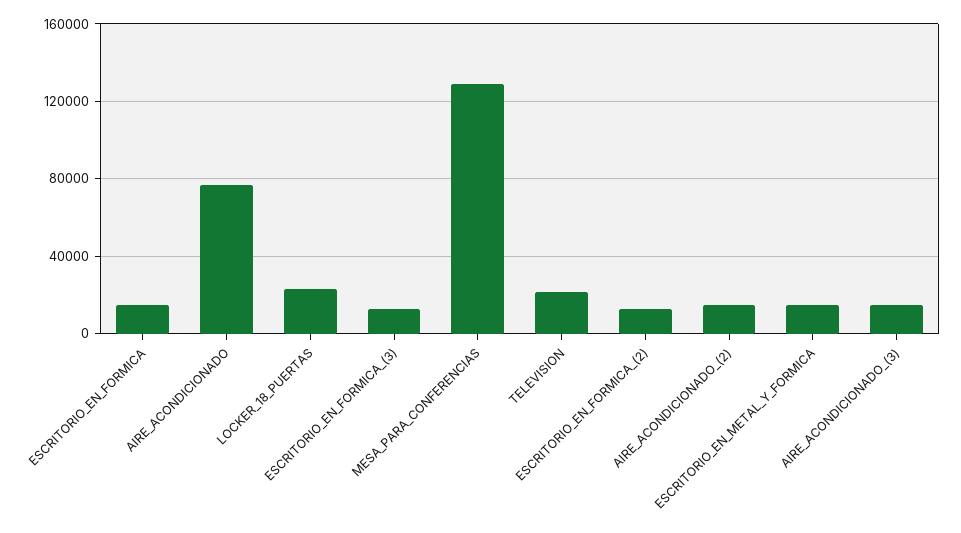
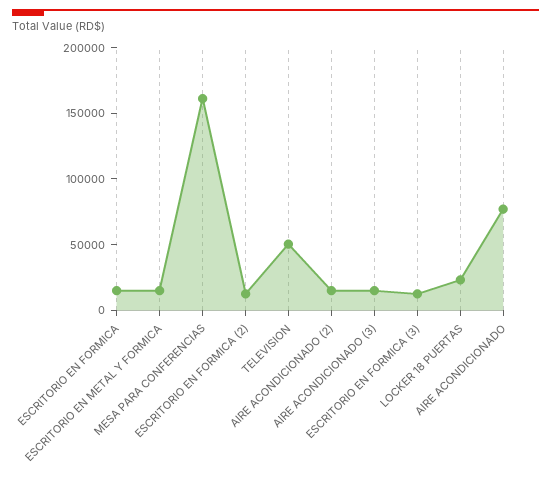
  {
    "ESCRITORIO_EN_FORMICA": 15000,
    "AIRE_ACONDICIONADO": 75000,
    "LOCKER_18_PUERTAS": 25000,
    "ESCRITORIO_EN_FORMICA_(3)": 15000,
-   "MESA_PARA_CONFERENCIAS": 130000,
+   "MESA_PARA_CONFERENCIAS": 160000,
-   "TELEVISION": 20000,
+   "TELEVISION": 50000,
    "ESCRITORIO_EN_FORMICA_(2)": 15000,
    "AIRE_ACONDICIONADO_(2)": 15000,
    "ESCRITORIO_EN_METAL_Y_FORMICA": 15000,
    "AIRE_ACONDICIONADO_(3)": 15000
  }

